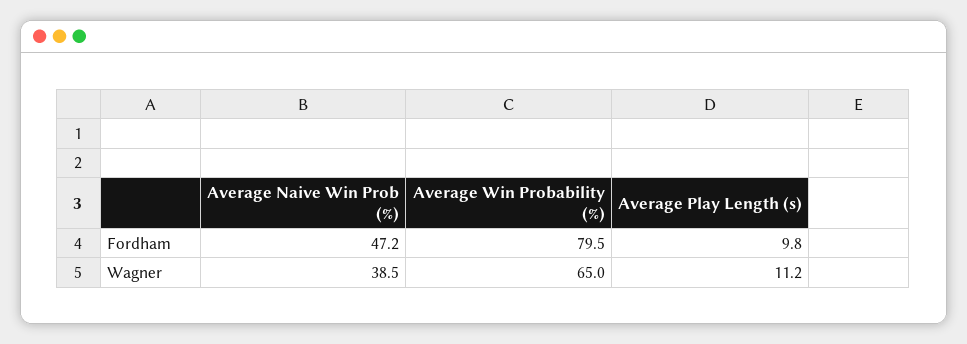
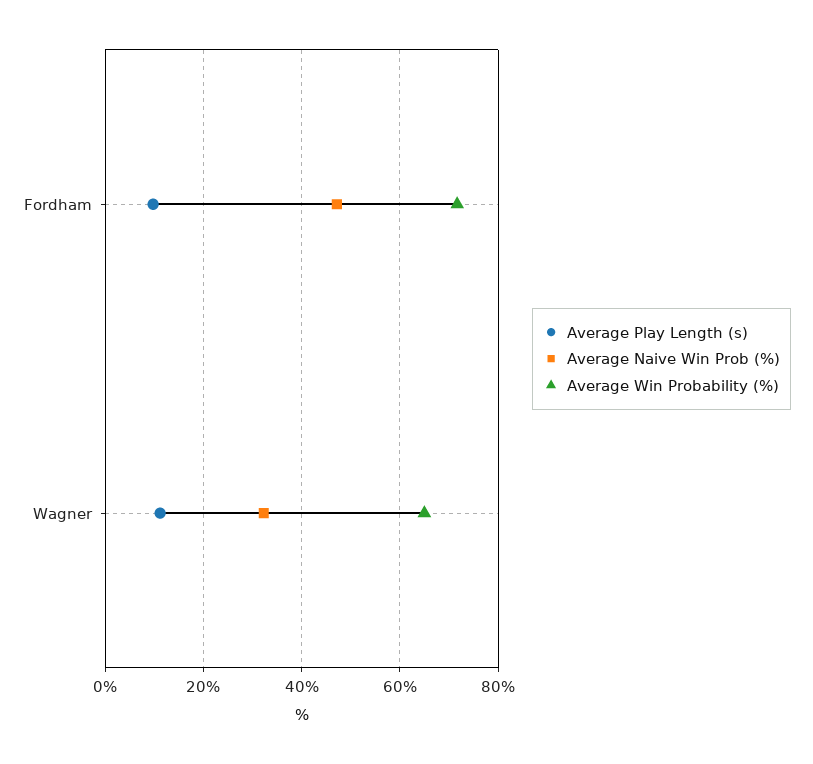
  {
    "Average Naive Win Prob (%)": {
      "Fordham": 47.2,
-     "Wagner": 38.5
+     "Wagner": 32
    },
    "Average Win Probability (%)": {
-     "Fordham": 79.5,
+     "Fordham": 72,
      "Wagner": 65
    },
    "Average Play Length (s)": {
      "Fordham": 9.8,
      "Wagner": 11.2
    }
  }

